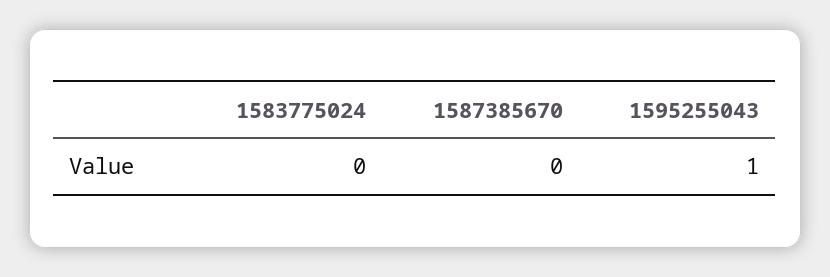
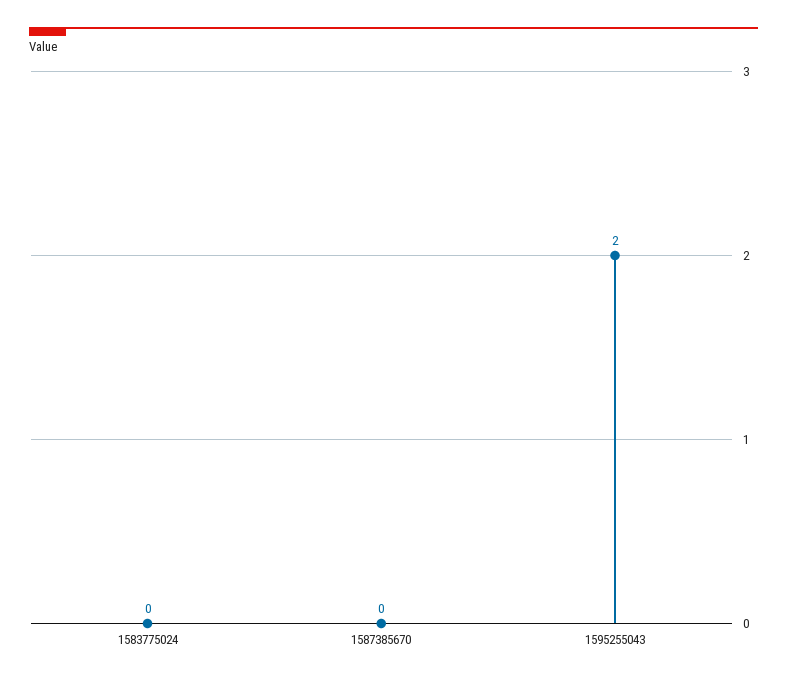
  {
    "1583775024": 0,
    "1587385670": 0,
-   "1595255043": 1
+   "1595255043": 2
  }

